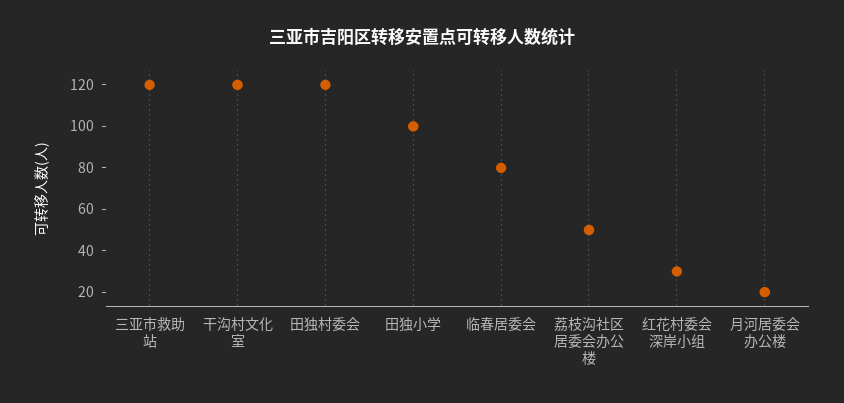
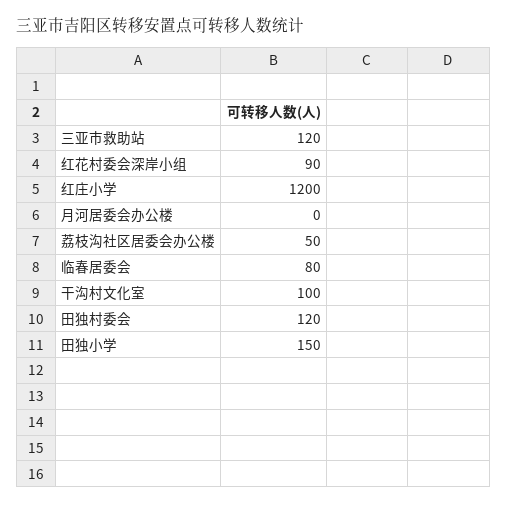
  {
    "三亚市救助站": 120,
-   "干沟村文化室": 120,
+   "干沟村文化室": 100,
    "田独村委会": 120,
-   "田独小学": 100,
+   "田独小学": 150,
    "临春居委会": 80,
    "荔枝沟社区居委会办公楼": 50,
-   "红花村委会深岸小组": 30,
+   "红花村委会深岸小组": 90,
-   "月河居委会办公楼": 20
+   "月河居委会办公楼": 0,
+   "红庄小学": 1200
  }

